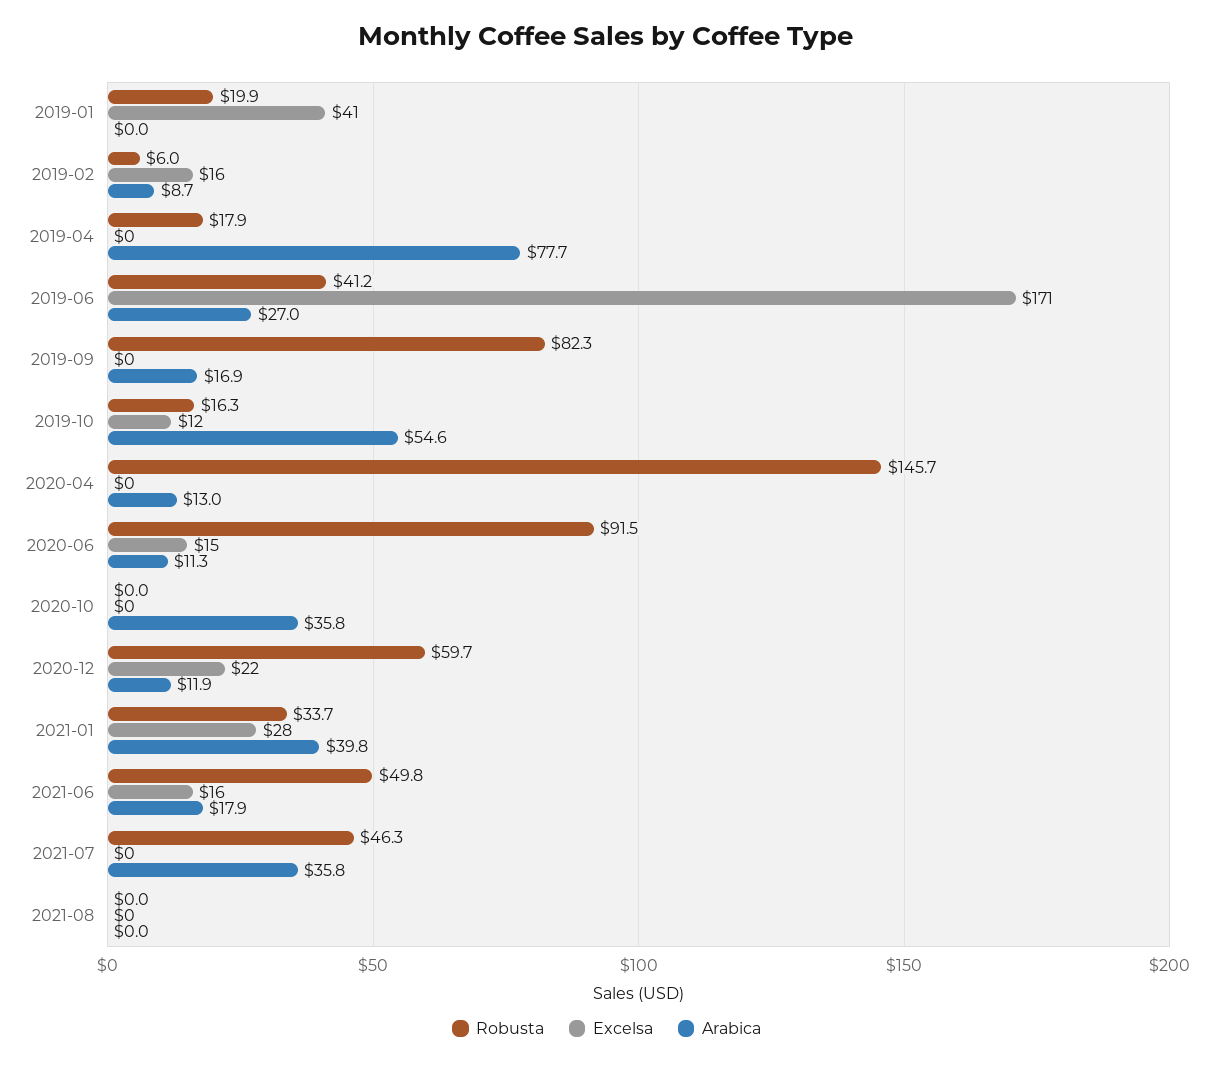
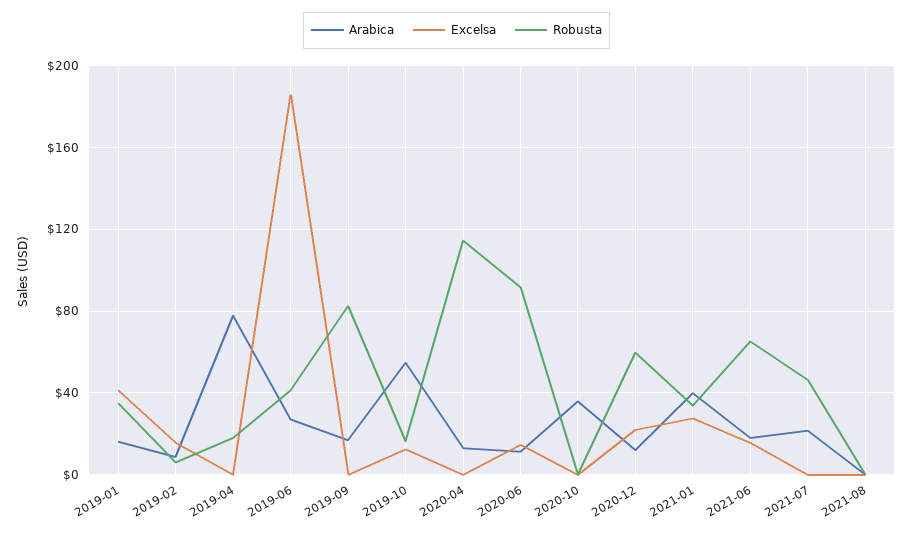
  {
    "Robusta": {
-     "2019-01": 19.9,
+     "2019-01": 35,
      "2019-02": 6,
      "2019-04": 17.9,
      "2019-06": 41.2,
      "2019-09": 82.3,
      "2019-10": 16.3,
-     "2020-04": 145.7,
+     "2020-04": 115,
      "2020-06": 91.5,
      "2020-10": 0,
      "2020-12": 59.7,
      "2021-01": 33.7,
-     "2021-06": 49.8,
+     "2021-06": 65,
      "2021-07": 46.3,
      "2021-08": 0
    },
    "Excelsa": {
      "2019-01": 41,
      "2019-02": 16,
      "2019-04": 0,
-     "2019-06": 171,
+     "2019-06": 185,
      "2019-09": 0,
      "2019-10": 12,
      "2020-04": 0,
      "2020-06": 15,
      "2020-10": 0,
      "2020-12": 22,
      "2021-01": 28,
      "2021-06": 16,
      "2021-07": 0,
      "2021-08": 0
    },
    "Arabica": {
-     "2019-01": 0,
+     "2019-01": 15,
      "2019-02": 8.7,
      "2019-04": 77.7,
      "2019-06": 27,
      "2019-09": 16.9,
      "2019-10": 54.6,
      "2020-04": 13,
      "2020-06": 11.3,
      "2020-10": 35.8,
      "2020-12": 11.9,
      "2021-01": 39.8,
      "2021-06": 17.9,
-     "2021-07": 35.8,
+     "2021-07": 20,
      "2021-08": 0
    }
  }

